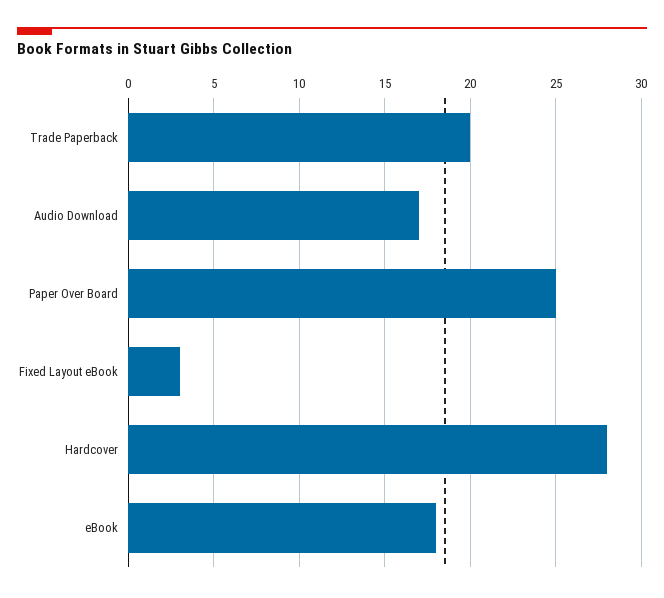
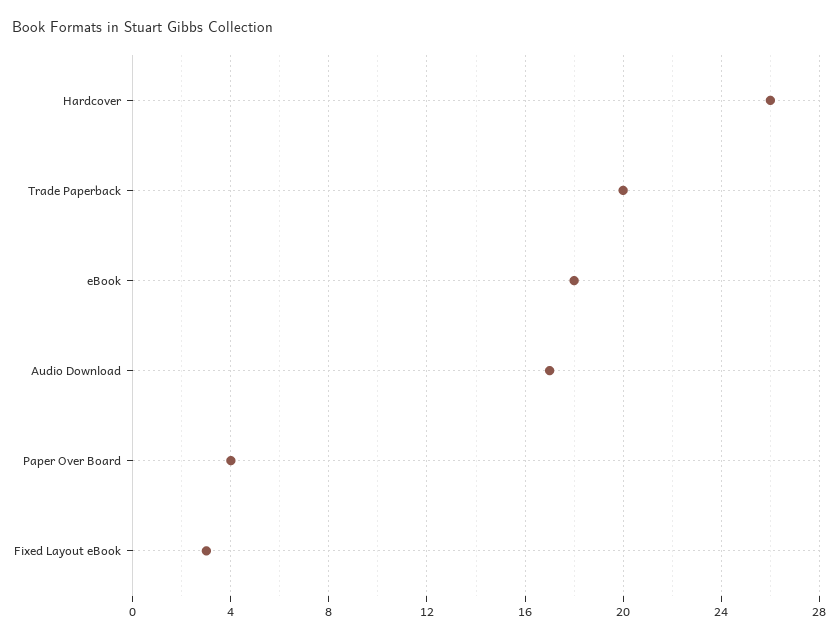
  {
    "Trade Paperback": 20,
    "Audio Download": 17,
-   "Paper Over Board": 25,
+   "Paper Over Board": 4,
    "Fixed Layout eBook": 3,
-   "Hardcover": 28,
+   "Hardcover": 26,
    "eBook": 18
  }

